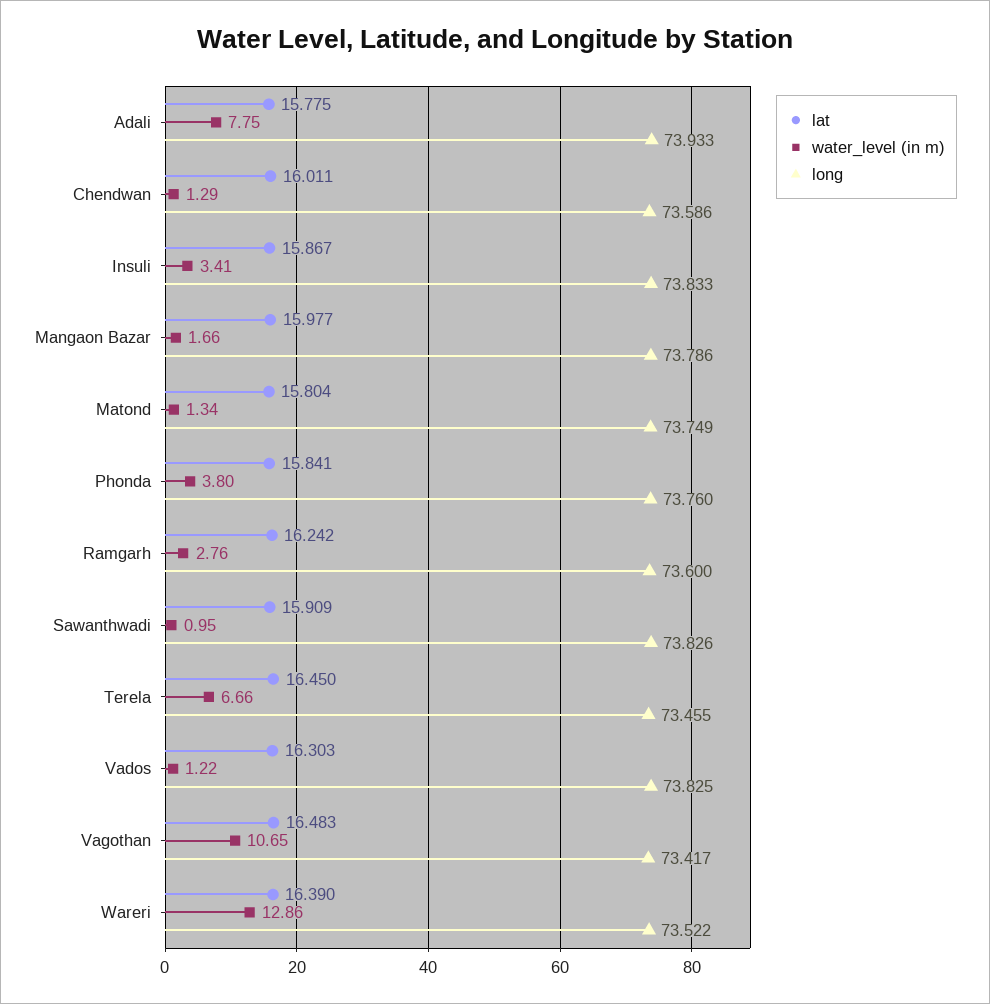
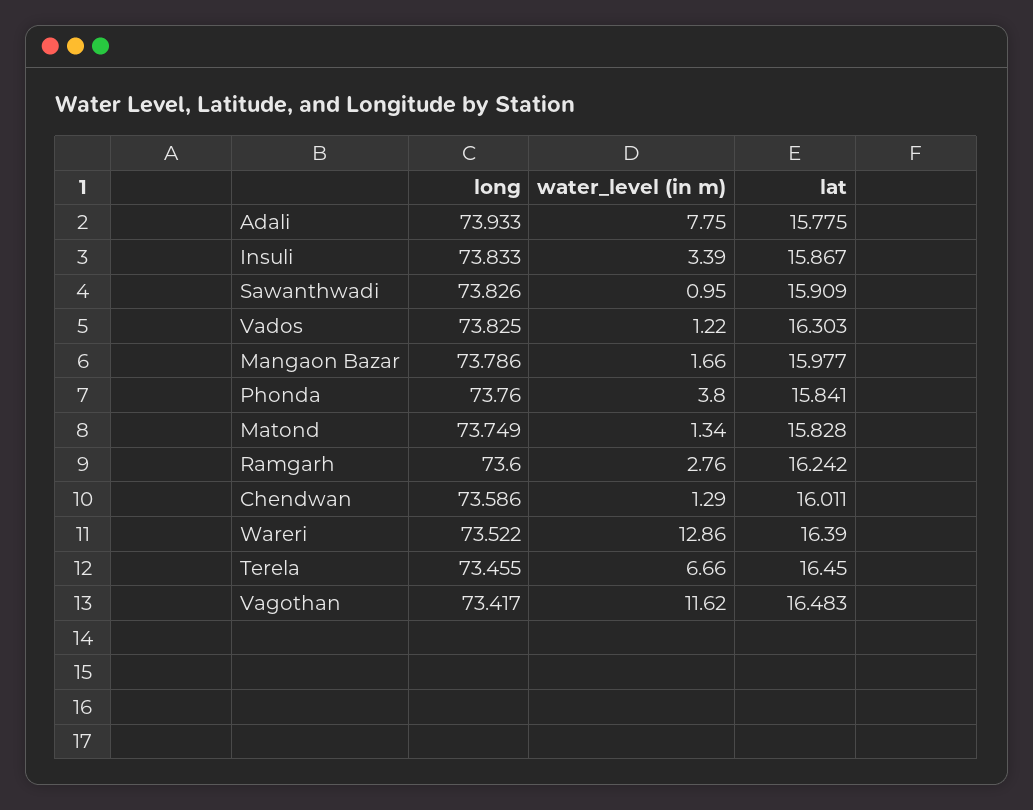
  {
    "lat": {
      "Adali": 15.775,
      "Chendwan": 16.011,
      "Insuli": 15.867,
      "Mangaon Bazar": 15.977,
-     "Matond": 15.804,
+     "Matond": 15.828,
      "Phonda": 15.841,
      "Ramgarh": 16.242,
      "Sawanthwadi": 15.909,
      "Terela": 16.45,
      "Vados": 16.303,
      "Vagothan": 16.483,
      "Wareri": 16.39
    },
    "water_level (in m)": {
      "Adali": 7.75,
      "Chendwan": 1.29,
-     "Insuli": 3.41,
+     "Insuli": 3.39,
      "Mangaon Bazar": 1.66,
      "Matond": 1.34,
      "Phonda": 3.8,
      "Ramgarh": 2.76,
      "Sawanthwadi": 0.95,
      "Terela": 6.66,
      "Vados": 1.22,
-     "Vagothan": 10.65,
+     "Vagothan": 11.62,
      "Wareri": 12.86
    },
    "long": {
      "Adali": 73.933,
      "Chendwan": 73.586,
      "Insuli": 73.833,
      "Mangaon Bazar": 73.786,
      "Matond": 73.749,
      "Phonda": 73.76,
      "Ramgarh": 73.6,
      "Sawanthwadi": 73.826,
      "Terela": 73.455,
      "Vados": 73.825,
      "Vagothan": 73.417,
      "Wareri": 73.522
    }
  }

